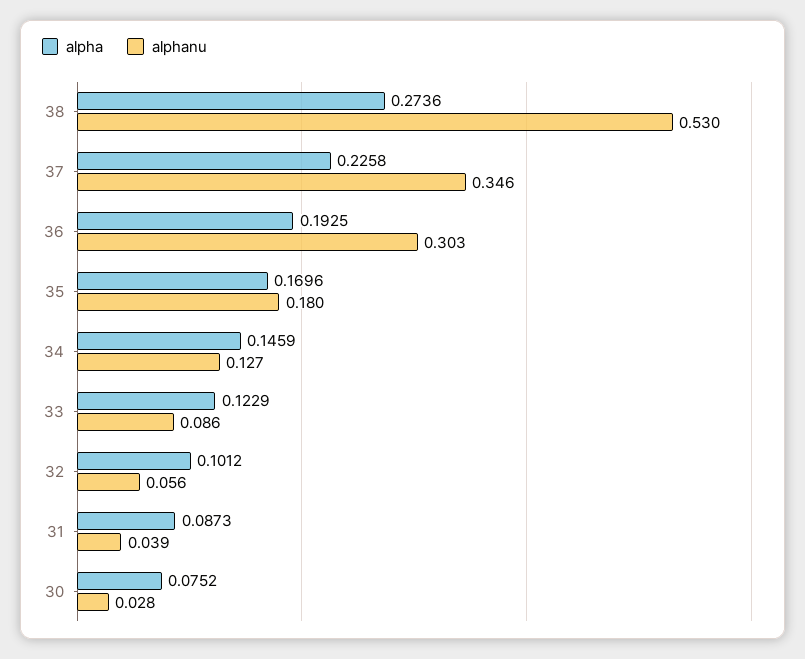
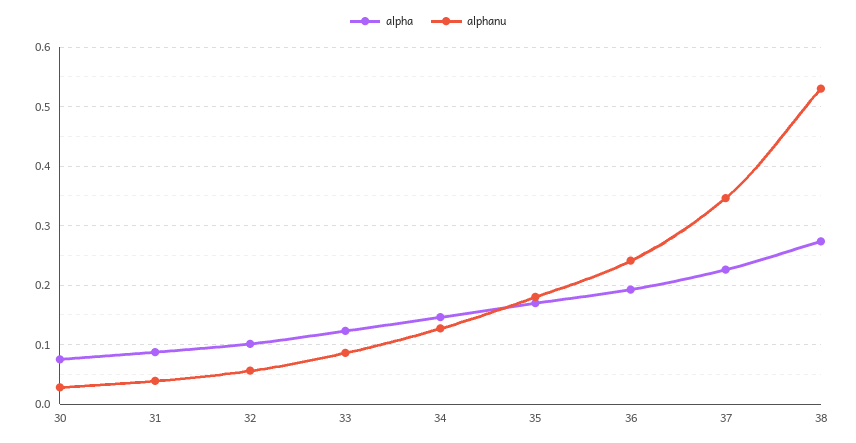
  {
    "alpha": {
      "38": 0.2736,
      "37": 0.2258,
      "36": 0.1925,
      "35": 0.1696,
      "34": 0.1459,
      "33": 0.1229,
      "32": 0.1012,
      "31": 0.0873,
      "30": 0.0752
    },
    "alphanu": {
      "38": 0.53,
      "37": 0.346,
-     "36": 0.303,
+     "36": 0.24,
      "35": 0.18,
      "34": 0.127,
      "33": 0.086,
      "32": 0.056,
      "31": 0.039,
      "30": 0.028
    }
  }

